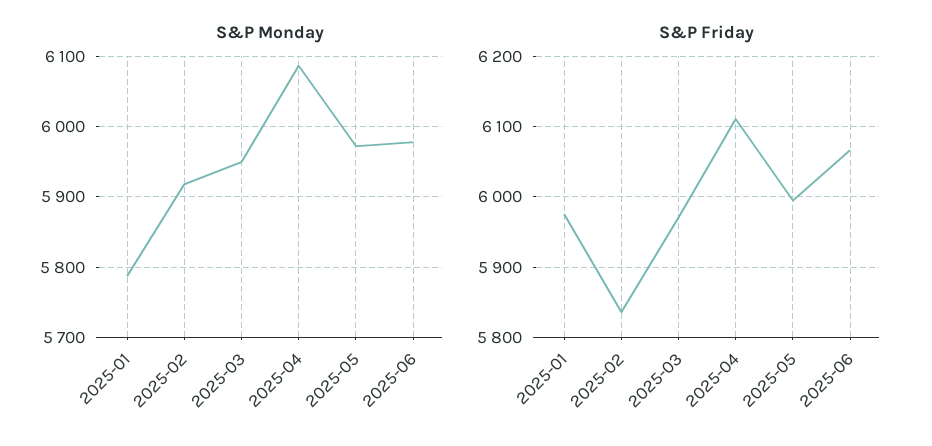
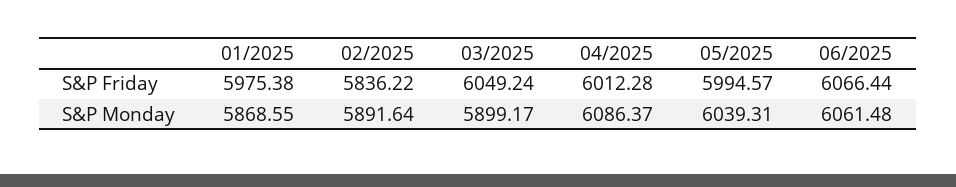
  {
    "S&P Monday": {
-     "2025-01": 5790,
+     "2025-01": 5868.55,
-     "2025-02": 5920,
+     "2025-02": 5891.64,
-     "2025-03": 5950,
+     "2025-03": 5899.17,
      "2025-04": 6086.37,
-     "2025-05": 5970,
+     "2025-05": 6039.31,
-     "2025-06": 5980
+     "2025-06": 6061.48
    },
    "S&P Friday": {
      "2025-01": 5975.38,
      "2025-02": 5836.22,
-     "2025-03": 5970,
+     "2025-03": 6049.24,
-     "2025-04": 6110,
+     "2025-04": 6012.28,
      "2025-05": 5994.57,
      "2025-06": 6066.44
    }
  }

